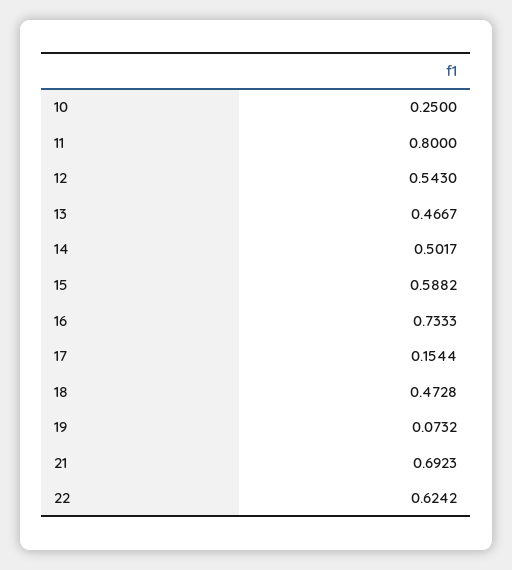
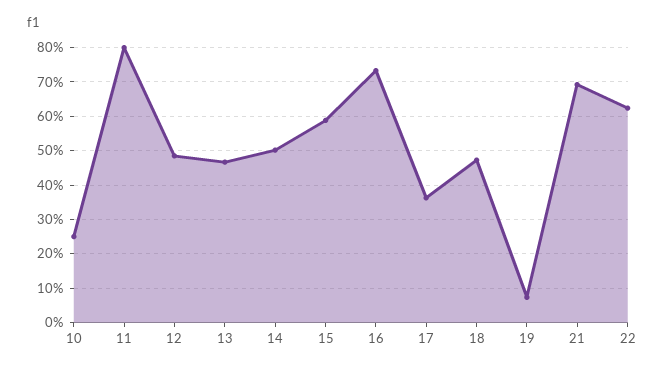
  {
    "10": 0.25,
    "11": 0.8,
-   "12": 0.543,
+   "12": 0.48,
    "13": 0.4667,
    "14": 0.5017,
    "15": 0.5882,
    "16": 0.7333,
-   "17": 0.1544,
+   "17": 0.36,
    "18": 0.4728,
    "19": 0.0732,
    "21": 0.6923,
    "22": 0.6242
  }

